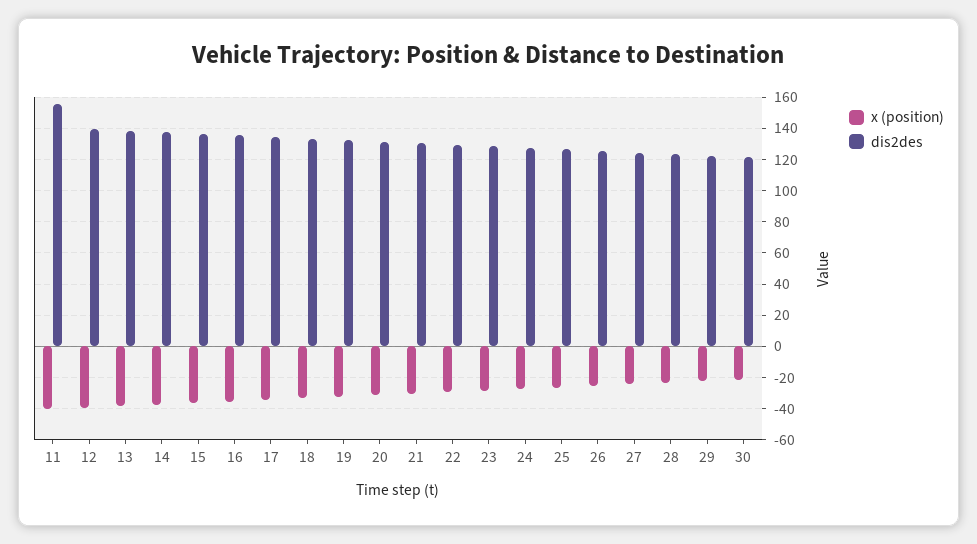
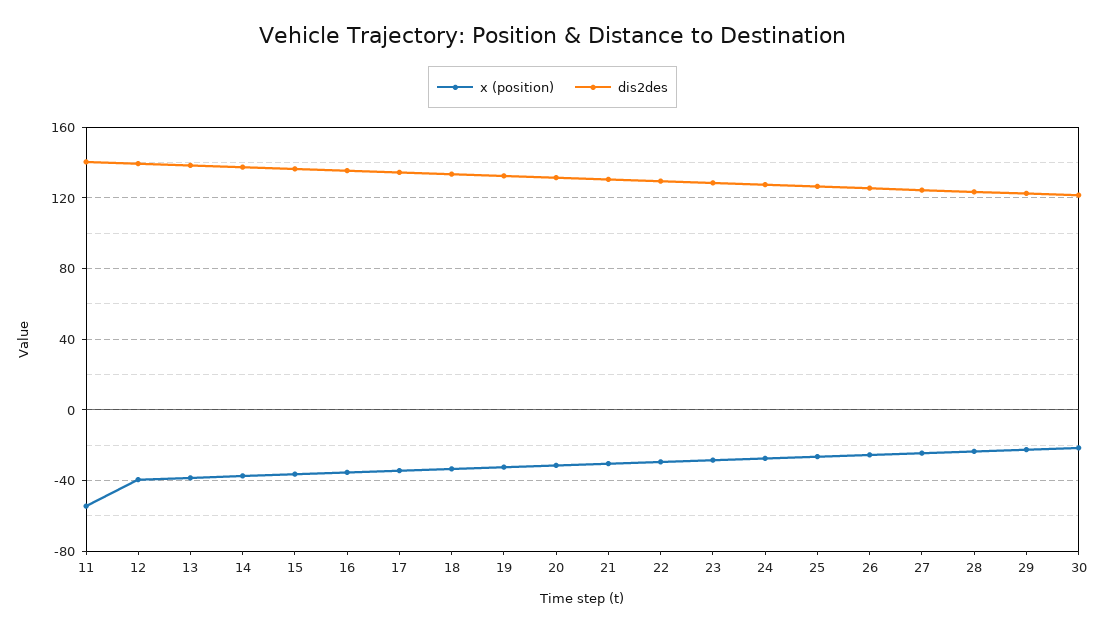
  {
    "x (position)": {
-     "11": -40,
+     "11": -55,
      "12": -40,
      "13": -40,
      "14": -35,
      "15": -35,
      "16": -35,
      "17": -35,
      "18": -35,
      "19": -30,
      "20": -30,
      "21": -30,
      "22": -30,
      "23": -30,
      "24": -25,
      "25": -25,
      "26": -25,
      "27": -25,
      "28": -25,
      "29": -25,
      "30": -20
    },
    "dis2des": {
-     "11": 155,
+     "11": 140,
      "12": 140,
      "13": 140,
      "14": 135,
      "15": 135,
      "16": 135,
      "17": 135,
      "18": 135,
      "19": 130,
      "20": 130,
      "21": 130,
      "22": 130,
      "23": 130,
      "24": 125,
      "25": 125,
      "26": 125,
      "27": 125,
      "28": 125,
      "29": 125,
      "30": 120
    }
  }

